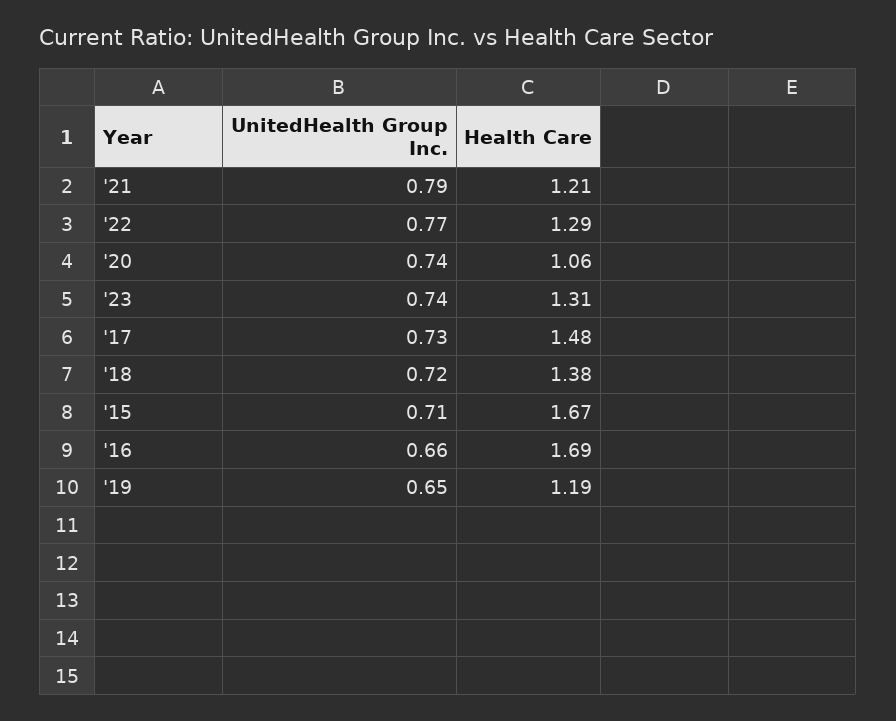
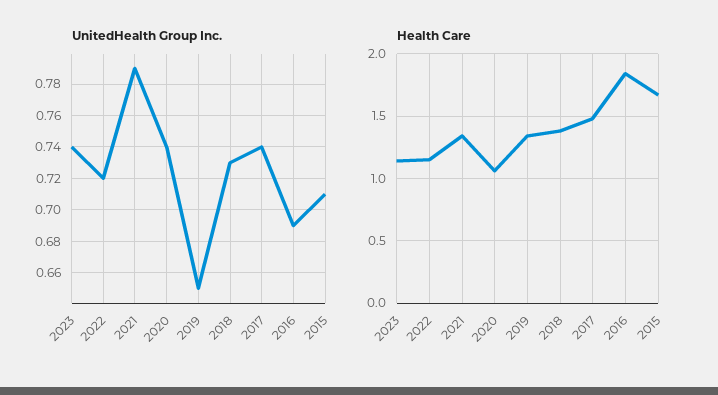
  {
    "UnitedHealth Group Inc.": {
      "'21": 0.79,
-     "'22": 0.77,
+     "'22": 0.72,
      "'20": 0.74,
      "'23": 0.74,
-     "'17": 0.73,
+     "'17": 0.74,
-     "'18": 0.72,
+     "'18": 0.73,
      "'15": 0.71,
-     "'16": 0.66,
+     "'16": 0.69,
      "'19": 0.65
    },
    "Health Care": {
-     "'21": 1.21,
+     "'21": 1.35,
-     "'22": 1.29,
+     "'22": 1.15,
      "'20": 1.06,
-     "'23": 1.31,
+     "'23": 1.15,
      "'17": 1.48,
      "'18": 1.38,
      "'15": 1.67,
-     "'16": 1.69,
+     "'16": 1.85,
-     "'19": 1.19
+     "'19": 1.35
    }
  }

